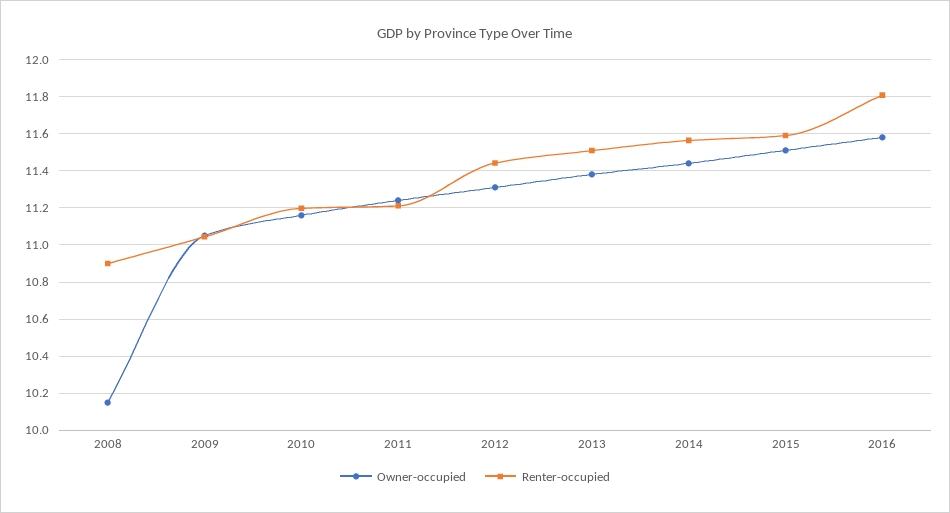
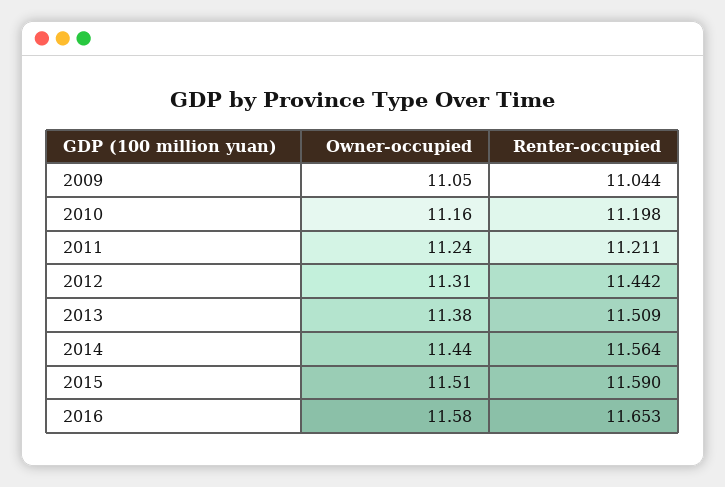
  {
    "Owner-occupied": {
-     "2008": 10.15,
      "2009": 11.05,
      "2010": 11.16,
      "2011": 11.24,
      "2012": 11.31,
      "2013": 11.38,
      "2014": 11.44,
      "2015": 11.51,
      "2016": 11.58
    },
    "Renter-occupied": {
-     "2008": 10.9,
      "2009": 11.044,
      "2010": 11.198,
      "2011": 11.211,
      "2012": 11.442,
      "2013": 11.509,
      "2014": 11.564,
      "2015": 11.59,
-     "2016": 11.8
+     "2016": 11.653
    }
  }

